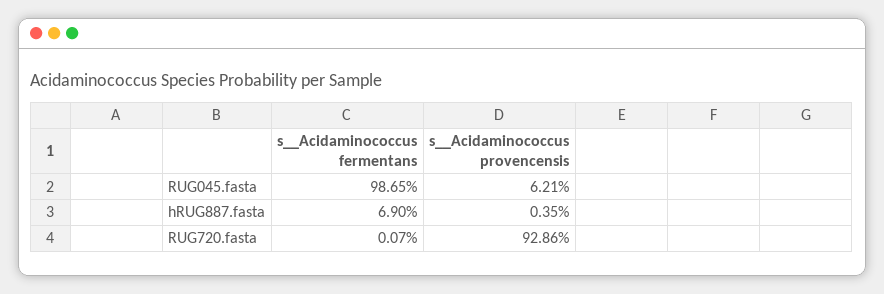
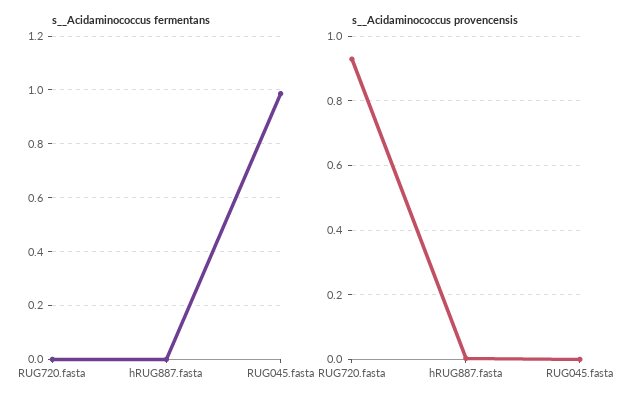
  {
    "s__Acidaminococcus fermentans": {
      "RUG045.fasta": 0.9865,
-     "hRUG887.fasta": 0.069,
+     "hRUG887.fasta": 0,
      "RUG720.fasta": 0.0007
    },
    "s__Acidaminococcus provencensis": {
-     "RUG045.fasta": 0.0621,
+     "RUG045.fasta": 0,
      "hRUG887.fasta": 0.0035,
      "RUG720.fasta": 0.9286
    }
  }

